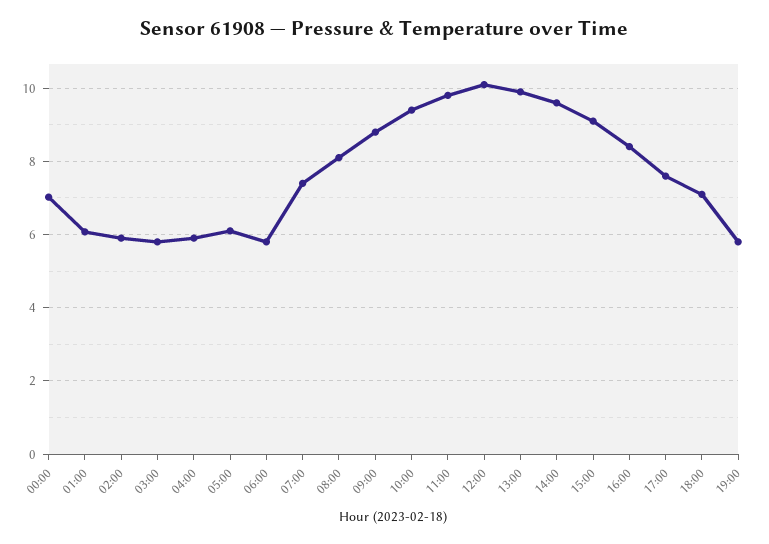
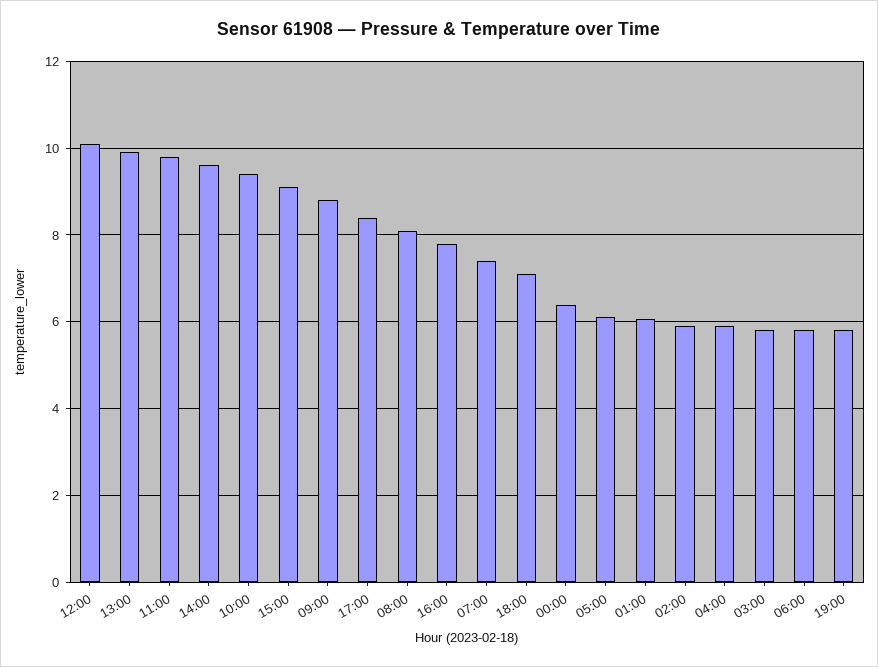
  {
-   "00:00": 7,
+   "00:00": 6.4,
    "01:00": 6,
    "02:00": 6,
    "03:00": 5.8,
    "04:00": 6,
    "05:00": 6.2,
    "06:00": 5.8,
    "07:00": 7.4,
    "08:00": 8.2,
    "09:00": 8.8,
    "10:00": 9.4,
    "11:00": 9.8,
    "12:00": 10.2,
    "13:00": 10,
    "14:00": 9.6,
    "15:00": 9.2,
-   "16:00": 8.4,
+   "16:00": 7.8,
-   "17:00": 7.6,
+   "17:00": 8.4,
    "18:00": 7.2,
    "19:00": 5.8
  }

